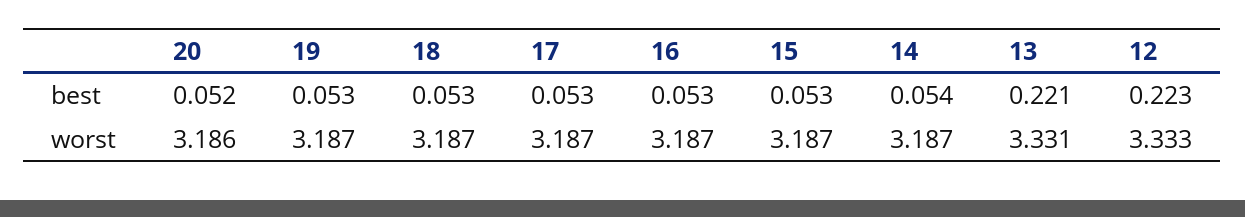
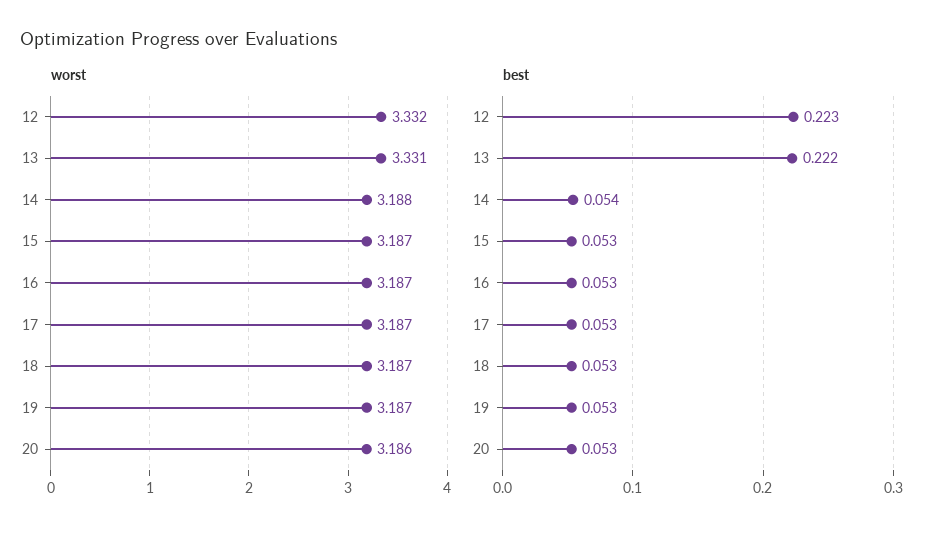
  {
    "best": {
-     "20": 0.052,
+     "20": 0.053,
      "19": 0.053,
      "18": 0.053,
      "17": 0.053,
      "16": 0.053,
      "15": 0.053,
      "14": 0.054,
-     "13": 0.221,
+     "13": 0.222,
      "12": 0.223
    },
    "worst": {
      "20": 3.186,
      "19": 3.187,
      "18": 3.187,
      "17": 3.187,
      "16": 3.187,
      "15": 3.187,
-     "14": 3.187,
+     "14": 3.188,
      "13": 3.331,
-     "12": 3.333
+     "12": 3.332
    }
  }

